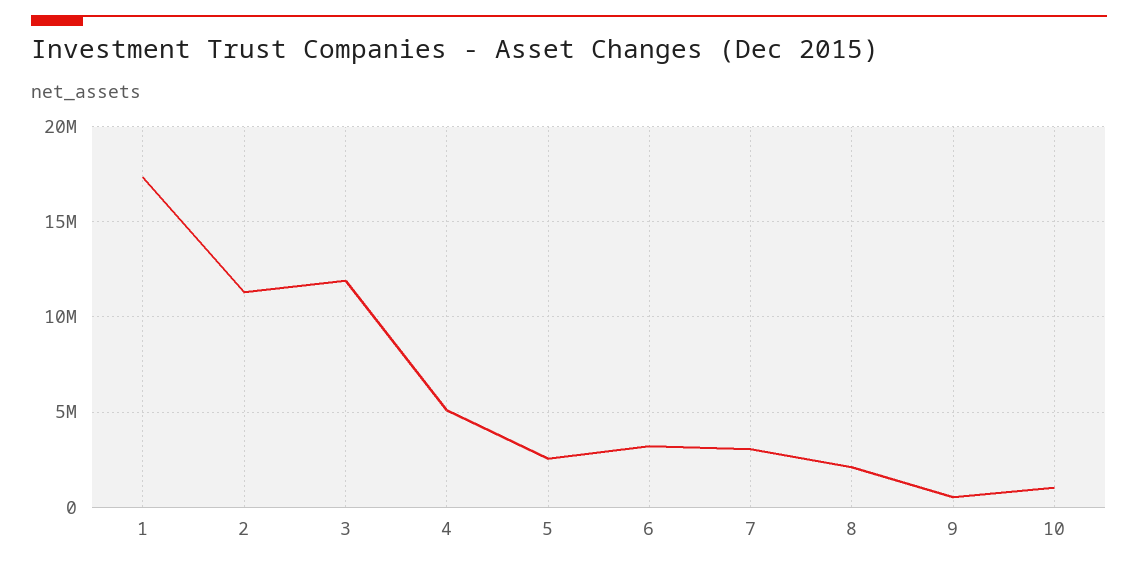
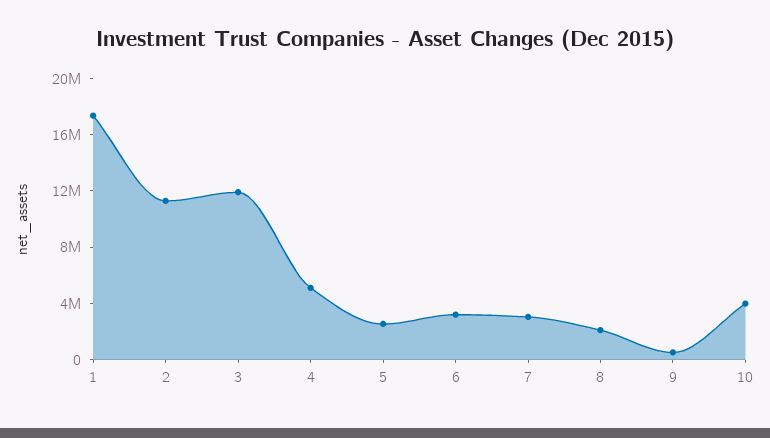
  {
    "1": 17500000,
    "2": 11500000,
    "3": 12000000,
    "4": 5000000,
    "5": 2500000,
    "6": 3000000,
    "7": 3000000,
    "8": 2000000,
    "9": 500000,
-   "10": 1000000
+   "10": 4000000
  }

